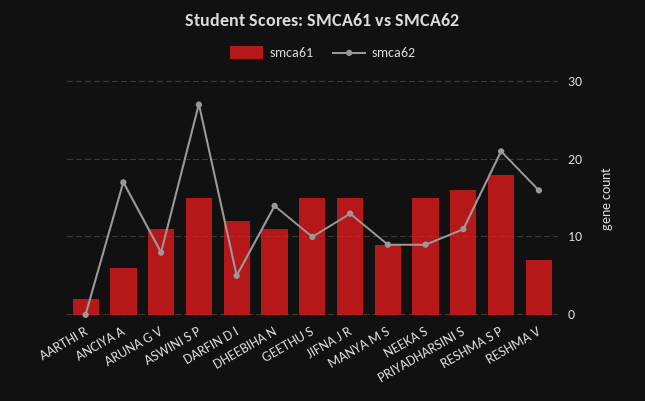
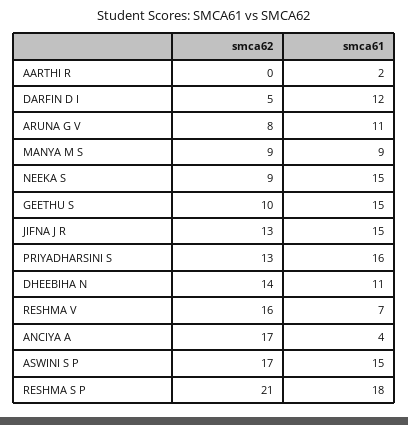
  {
    "smca61": {
      "AARTHI R": 2,
-     "ANCIYA A": 6,
+     "ANCIYA A": 4,
      "ARUNA G V": 11,
      "ASWINI S P": 15,
      "DARFIN D I": 12,
      "DHEEBIHA N": 11,
      "GEETHU S": 15,
      "JIFNA J R": 15,
      "MANYA M S": 9,
      "NEEKA S": 15,
      "PRIYADHARSINI S": 16,
      "RESHMA S P": 18,
      "RESHMA V": 7
    },
    "smca62": {
      "AARTHI R": 0,
      "ANCIYA A": 17,
      "ARUNA G V": 8,
-     "ASWINI S P": 27,
+     "ASWINI S P": 17,
      "DARFIN D I": 5,
      "DHEEBIHA N": 14,
      "GEETHU S": 10,
      "JIFNA J R": 13,
      "MANYA M S": 9,
      "NEEKA S": 9,
-     "PRIYADHARSINI S": 11,
+     "PRIYADHARSINI S": 13,
      "RESHMA S P": 21,
      "RESHMA V": 16
    }
  }

